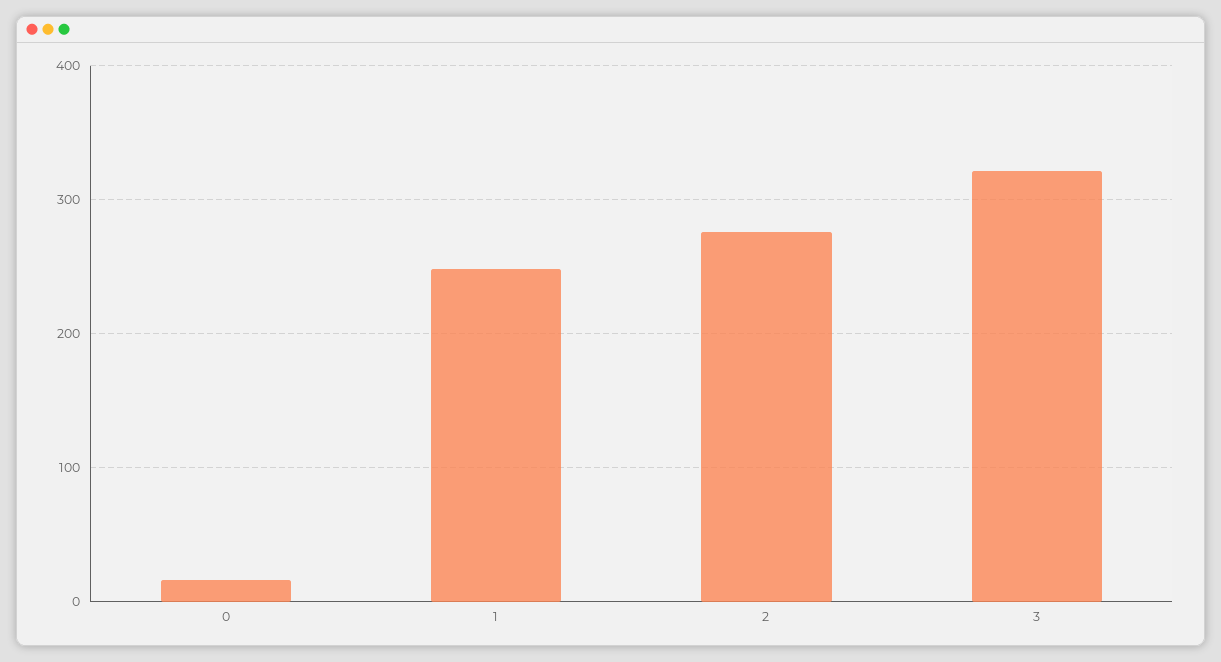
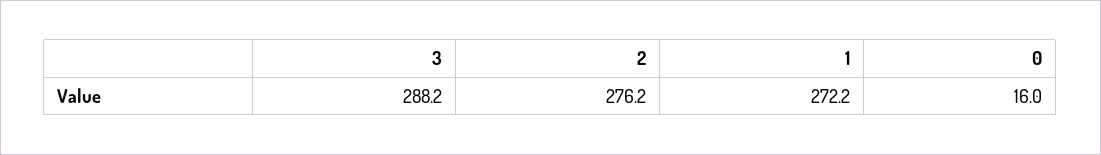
  {
    "0": 16,
-   "1": 250,
+   "1": 272.2,
    "2": 276.2,
-   "3": 320
+   "3": 288.2
  }

